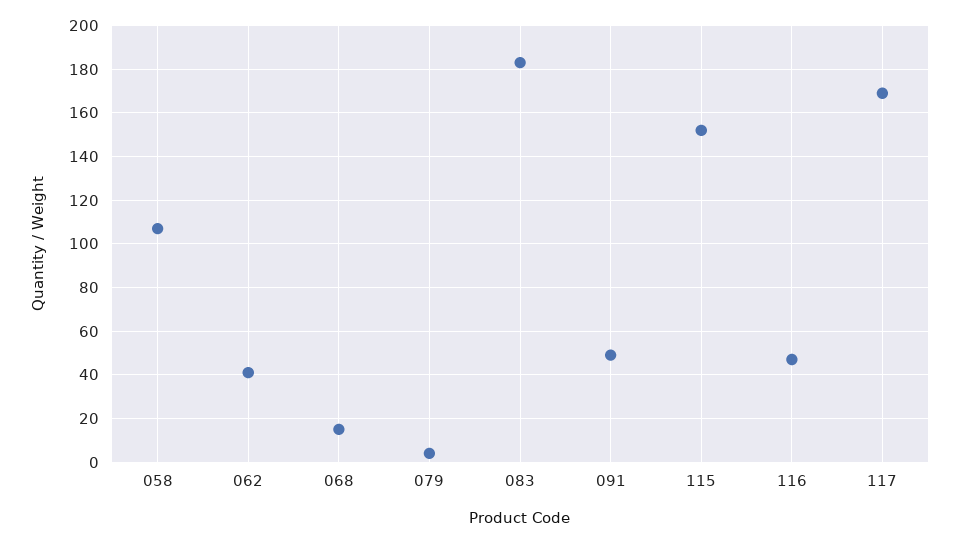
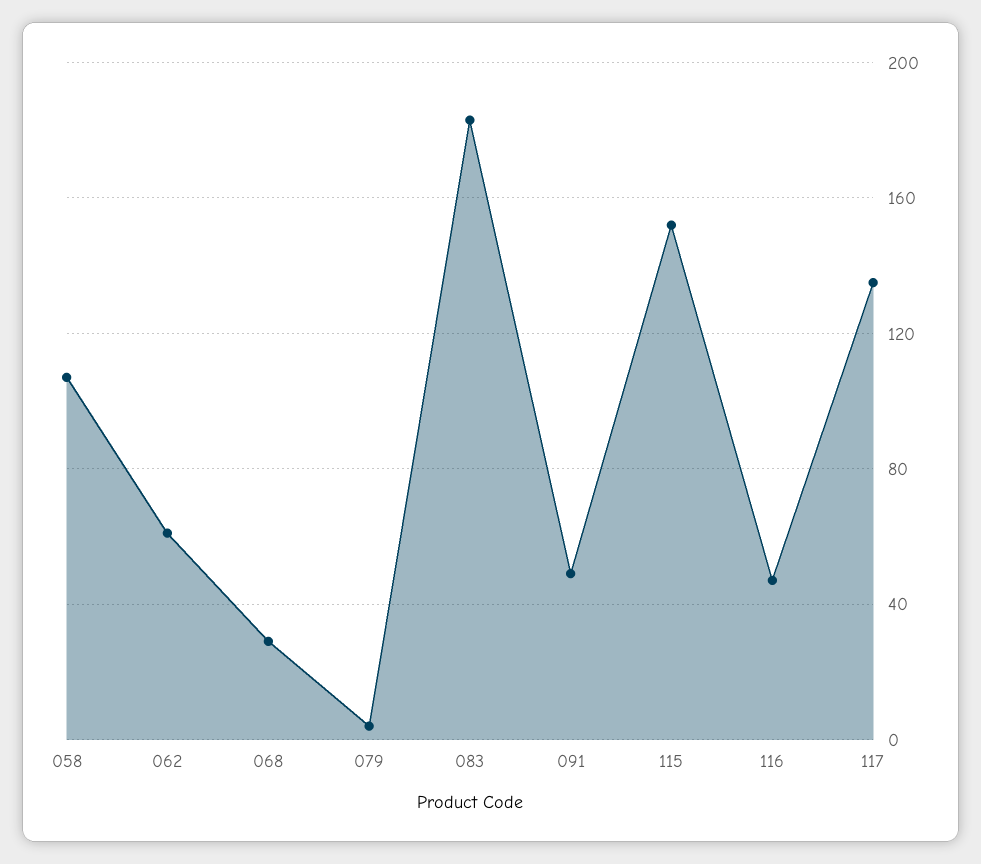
  {
    "058": 105,
-   "062": 40,
+   "062": 60,
-   "068": 15,
+   "068": 30,
    "079": 5,
    "083": 185,
    "091": 50,
    "115": 150,
    "116": 45,
-   "117": 170
+   "117": 135
  }

